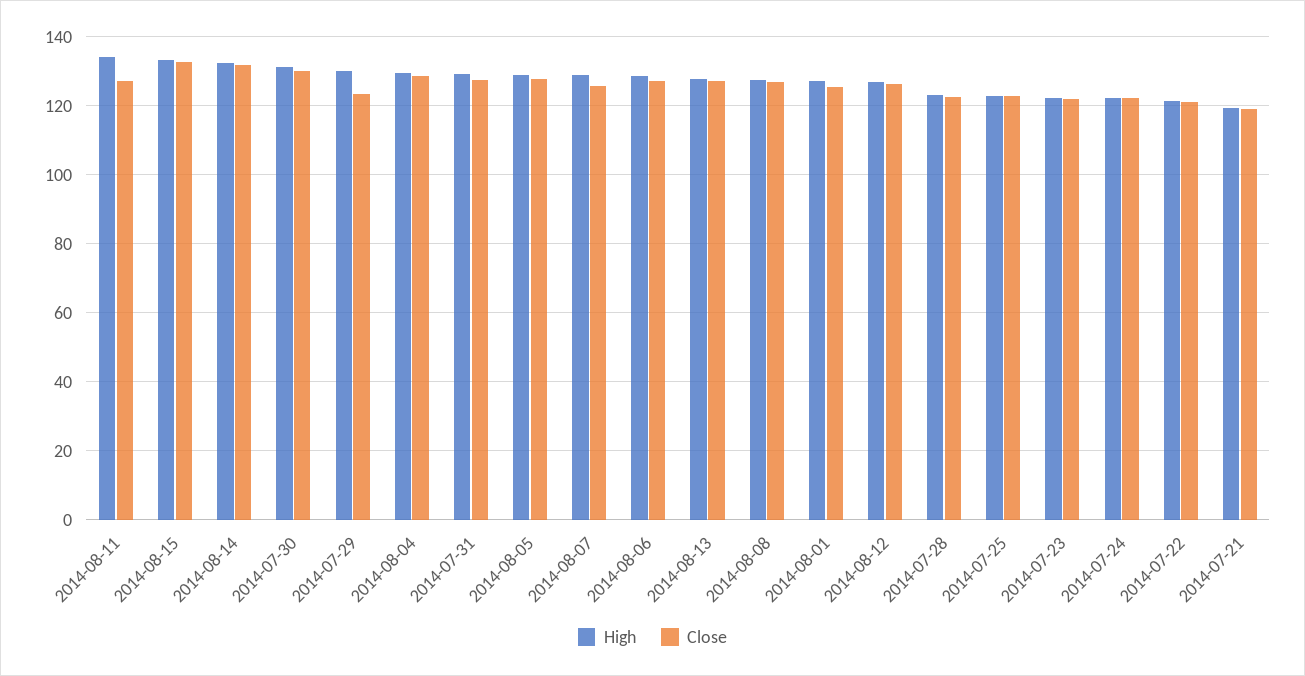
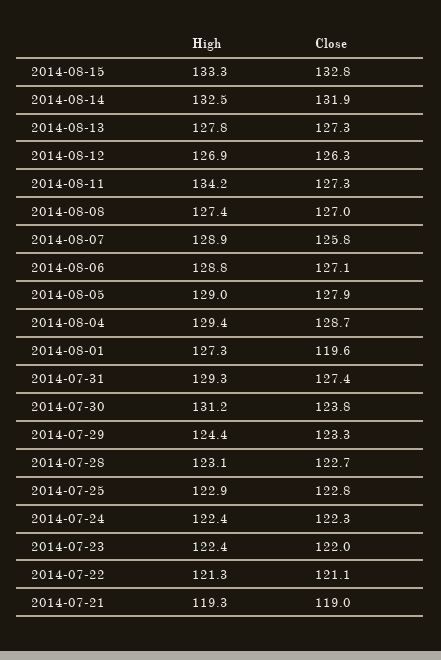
  {
    "High": {
      "2014-08-11": 134.2,
      "2014-08-15": 133.3,
      "2014-08-14": 132.5,
      "2014-07-30": 131.2,
-     "2014-07-29": 130,
+     "2014-07-29": 124.4,
      "2014-08-04": 129.4,
      "2014-07-31": 129.3,
      "2014-08-05": 129,
      "2014-08-07": 128.9,
      "2014-08-06": 128.8,
      "2014-08-13": 127.8,
      "2014-08-08": 127.4,
      "2014-08-01": 127.3,
      "2014-08-12": 126.9,
      "2014-07-28": 123.1,
      "2014-07-25": 122.9,
      "2014-07-23": 122.4,
      "2014-07-24": 122.4,
      "2014-07-22": 121.3,
      "2014-07-21": 119.3
    },
    "Close": {
      "2014-08-11": 127.3,
      "2014-08-15": 132.8,
      "2014-08-14": 131.9,
-     "2014-07-30": 130,
+     "2014-07-30": 123.8,
      "2014-07-29": 123.3,
      "2014-08-04": 128.7,
      "2014-07-31": 127.4,
      "2014-08-05": 127.9,
      "2014-08-07": 125.8,
      "2014-08-06": 127.1,
      "2014-08-13": 127.3,
      "2014-08-08": 127,
-     "2014-08-01": 126,
+     "2014-08-01": 119.6,
      "2014-08-12": 126.3,
      "2014-07-28": 122.7,
      "2014-07-25": 122.8,
      "2014-07-23": 122,
      "2014-07-24": 122.3,
      "2014-07-22": 121.1,
      "2014-07-21": 119
    }
  }

